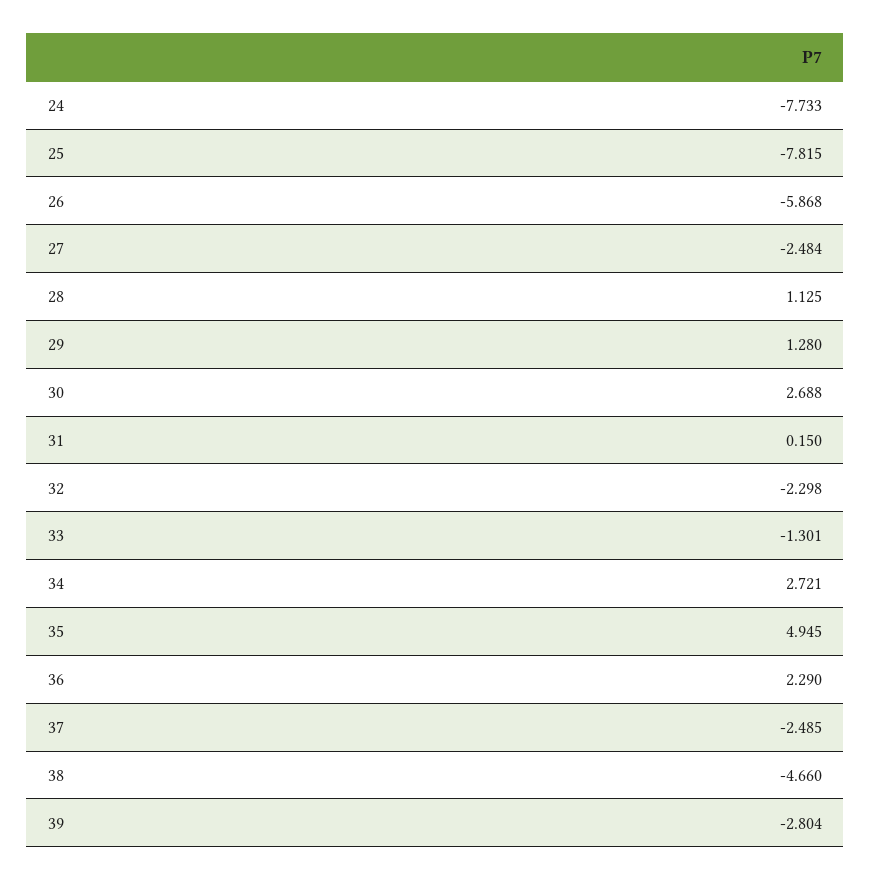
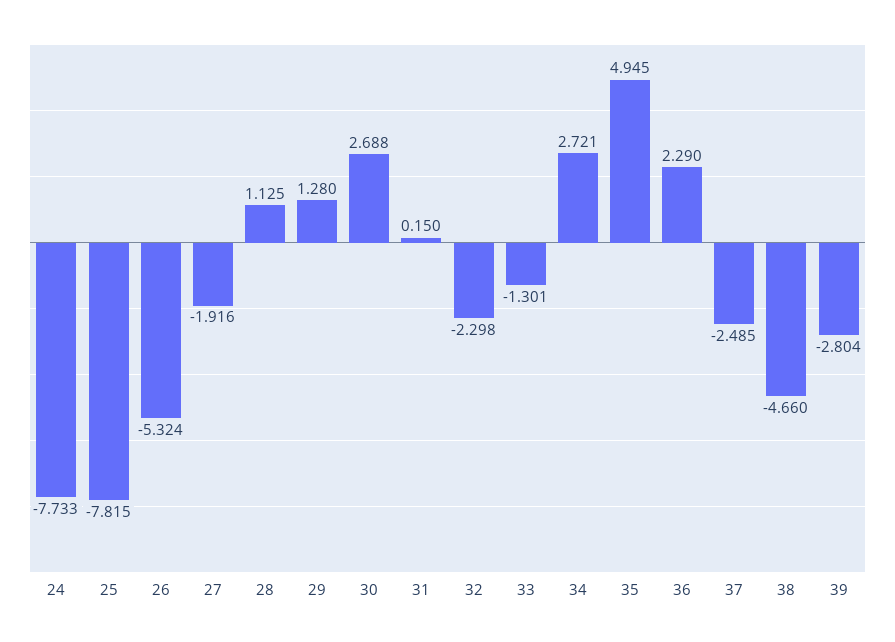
  {
    "24": -7.733,
    "25": -7.815,
-   "26": -5.868,
+   "26": -5.324,
-   "27": -2.484,
+   "27": -1.916,
    "28": 1.125,
    "29": 1.28,
    "30": 2.688,
    "31": 0.15,
    "32": -2.298,
    "33": -1.301,
    "34": 2.721,
    "35": 4.945,
    "36": 2.29,
    "37": -2.485,
    "38": -4.66,
    "39": -2.804
  }

